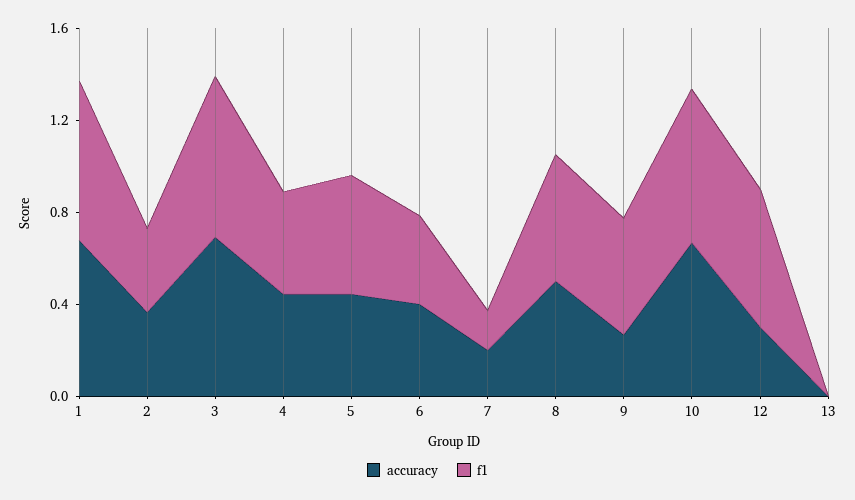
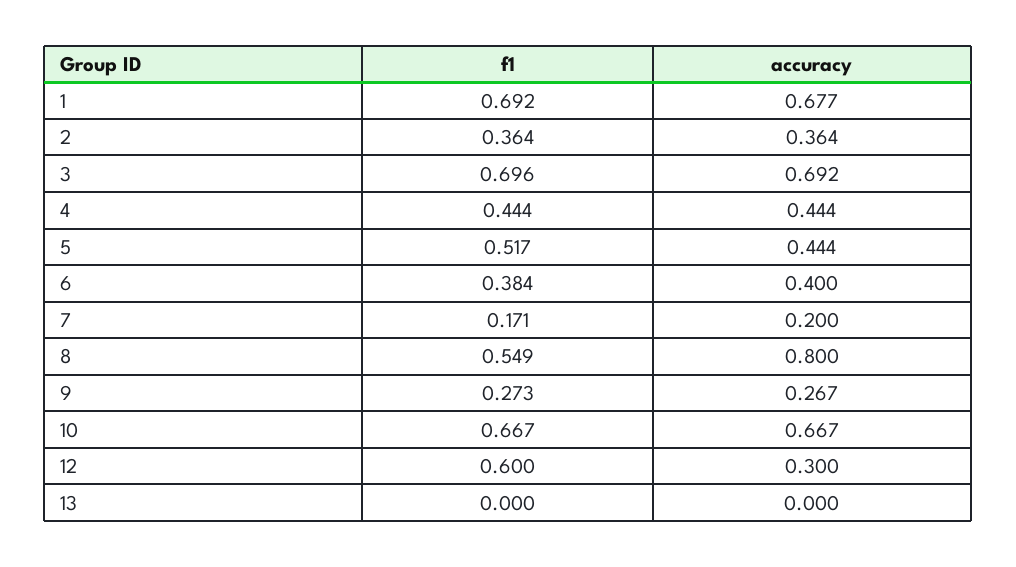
  {
    "accuracy": {
      "1": 0.677,
      "2": 0.364,
      "3": 0.692,
      "4": 0.444,
      "5": 0.444,
      "6": 0.4,
      "7": 0.2,
-     "8": 0.5,
+     "8": 0.8,
      "9": 0.267,
      "10": 0.667,
      "12": 0.3,
      "13": 0
    },
    "f1": {
      "1": 0.692,
      "2": 0.364,
      "3": 0.696,
      "4": 0.444,
      "5": 0.517,
      "6": 0.384,
      "7": 0.171,
      "8": 0.549,
-     "9": 0.5,
+     "9": 0.273,
      "10": 0.667,
      "12": 0.6,
      "13": 0
    }
  }

